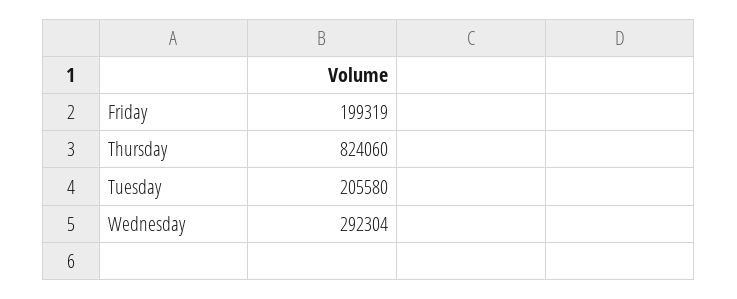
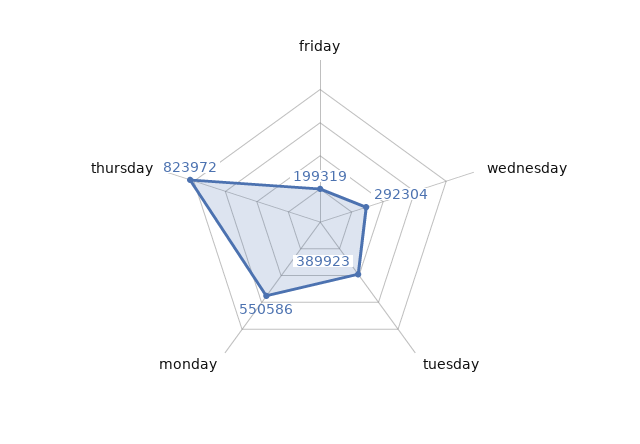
  {
    "Friday": 199319,
-   "Thursday": 824060,
+   "Thursday": 823972,
-   "Tuesday": 205580,
+   "Tuesday": 389923,
-   "Wednesday": 292304
+   "Wednesday": 292304,
+   "monday": 550586
  }

